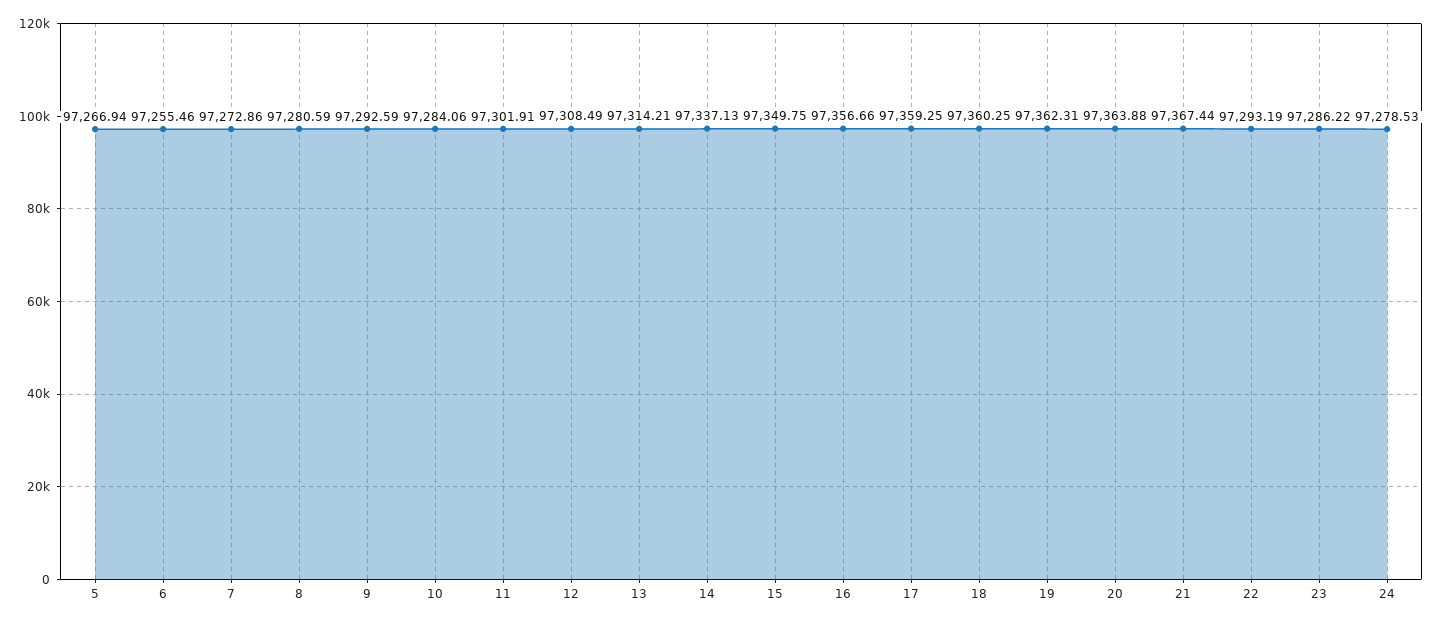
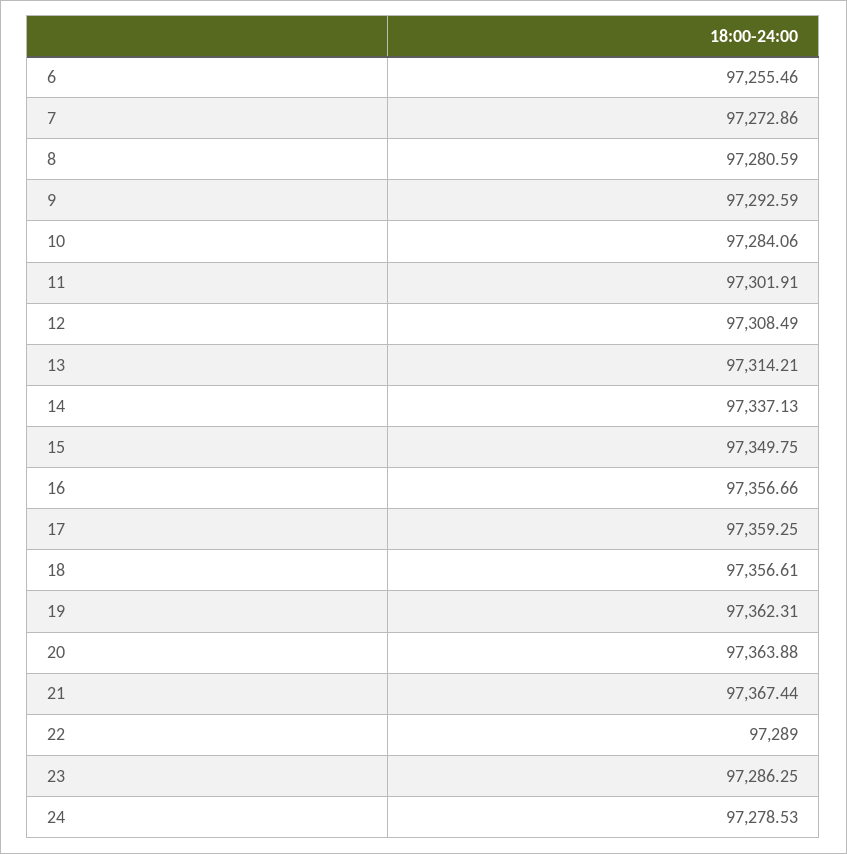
  {
-   "5": 97266.94,
    "6": 97255.46,
    "7": 97272.86,
    "8": 97280.59,
    "9": 97292.59,
    "10": 97284.06,
    "11": 97301.91,
    "12": 97308.49,
    "13": 97314.21,
    "14": 97337.13,
    "15": 97349.75,
    "16": 97356.66,
    "17": 97359.25,
-   "18": 97360.25,
+   "18": 97356.61,
    "19": 97362.31,
    "20": 97363.88,
    "21": 97367.44,
-   "22": 97293.19,
+   "22": 97289,
-   "23": 97286.22,
+   "23": 97286.25,
    "24": 97278.53
  }

